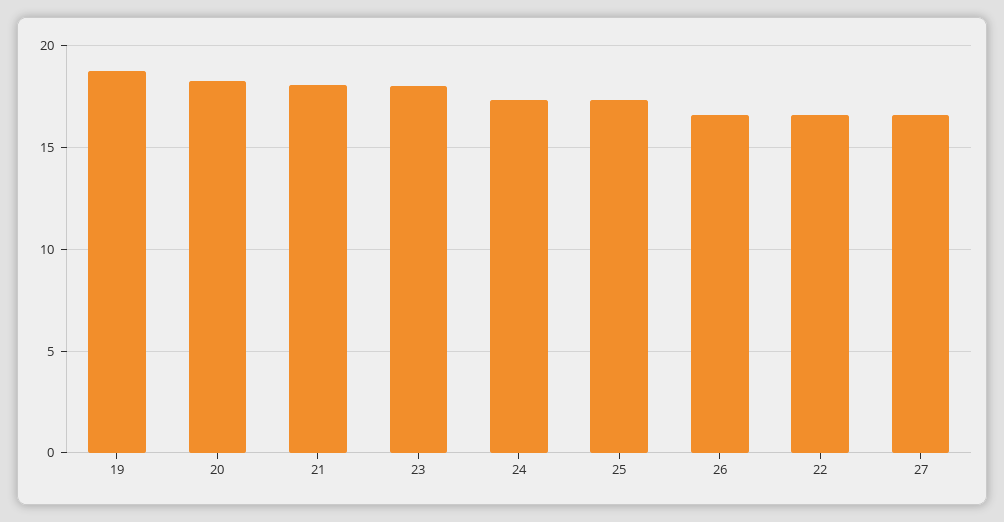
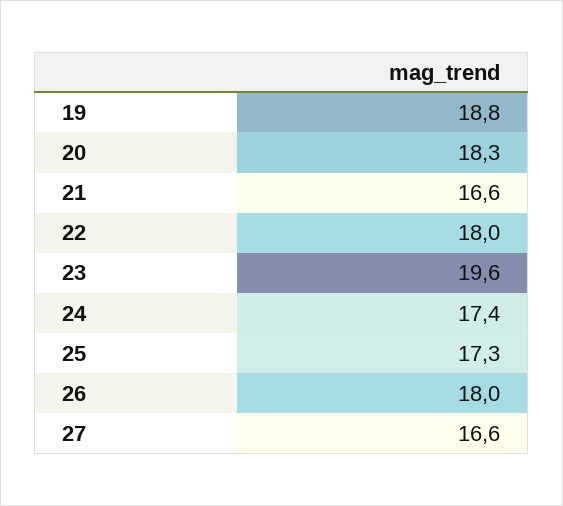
  {
    "19": 18.8,
    "20": 18.3,
-   "21": 18,
+   "21": 16.6,
-   "23": 18,
+   "23": 19.6,
    "24": 17.4,
    "25": 17.3,
-   "26": 16.5,
+   "26": 18,
-   "22": 16.5,
+   "22": 18,
    "27": 16.6
  }

